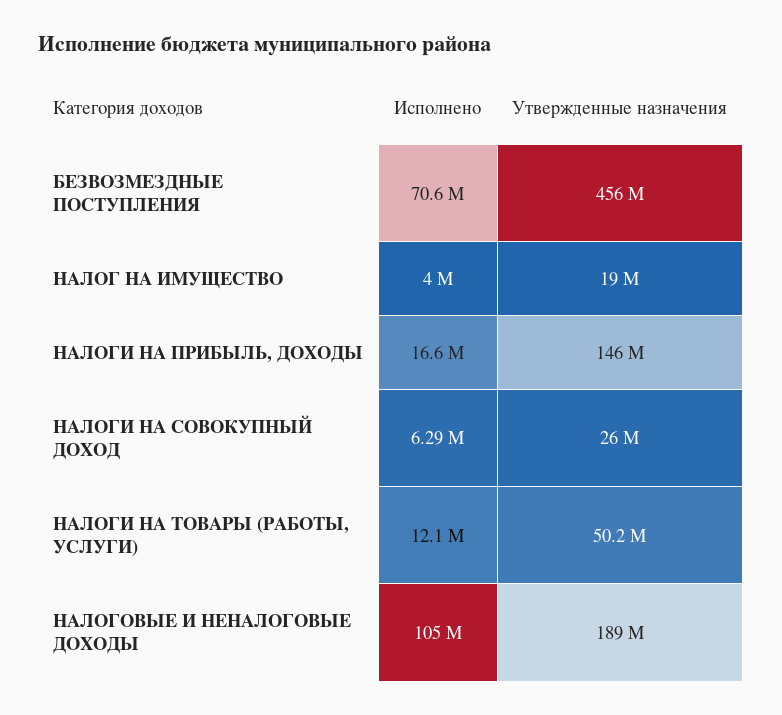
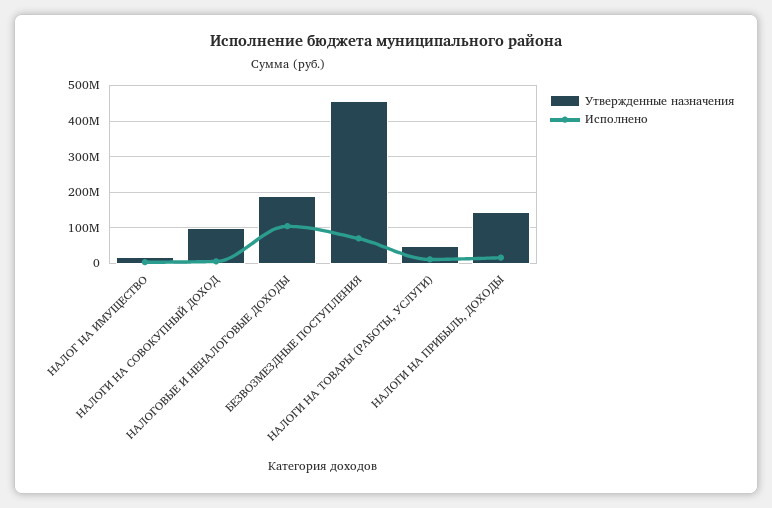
  {
    "Исполнено": {
      "БЕЗВОЗМЕЗДНЫЕ ПОСТУПЛЕНИЯ": 70600000,
      "НАЛОГ НА ИМУЩЕСТВО": 4000000,
      "НАЛОГИ НА ПРИБЫЛЬ, ДОХОДЫ": 16600000,
      "НАЛОГИ НА СОВОКУПНЫЙ ДОХОД": 6290000,
      "НАЛОГИ НА ТОВАРЫ (РАБОТЫ, УСЛУГИ)": 12100000,
      "НАЛОГОВЫЕ И НЕНАЛОГОВЫЕ ДОХОДЫ": 105000000
    },
    "Утвержденные назначения": {
      "БЕЗВОЗМЕЗДНЫЕ ПОСТУПЛЕНИЯ": 456000000,
      "НАЛОГ НА ИМУЩЕСТВО": 19000000,
      "НАЛОГИ НА ПРИБЫЛЬ, ДОХОДЫ": 146000000,
-     "НАЛОГИ НА СОВОКУПНЫЙ ДОХОД": 26000000,
+     "НАЛОГИ НА СОВОКУПНЫЙ ДОХОД": 100000000,
      "НАЛОГИ НА ТОВАРЫ (РАБОТЫ, УСЛУГИ)": 50200000,
      "НАЛОГОВЫЕ И НЕНАЛОГОВЫЕ ДОХОДЫ": 189000000
    }
  }

